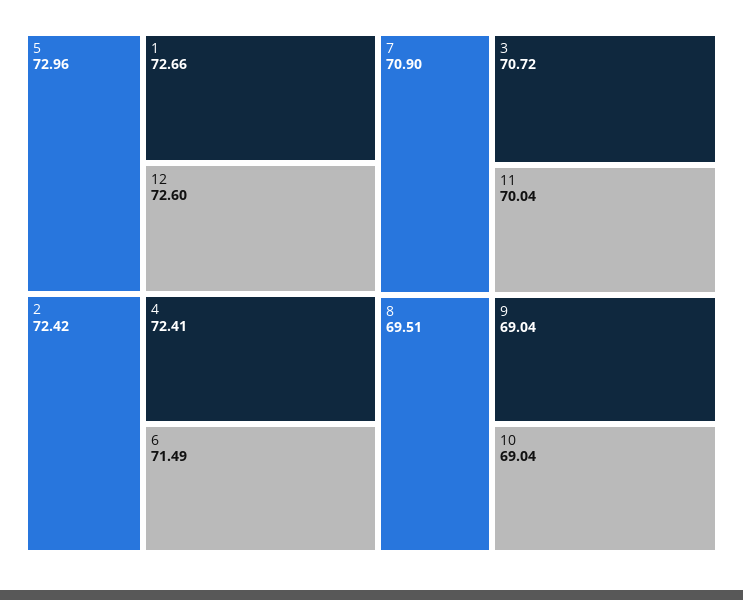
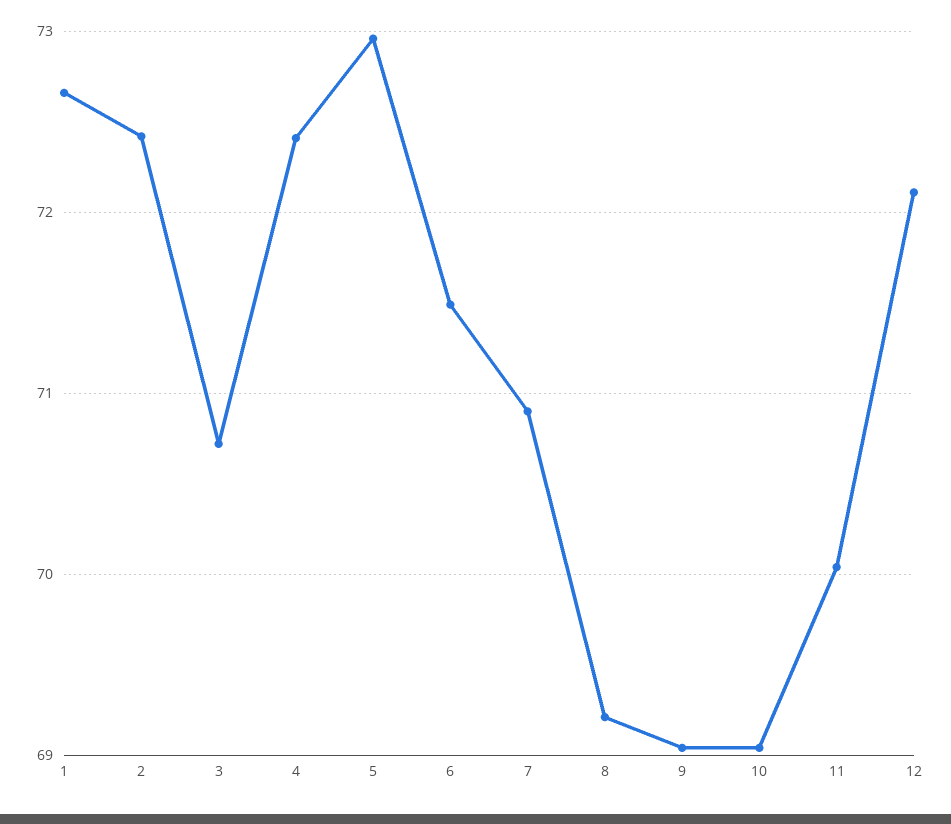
  {
    "5": 72.96,
    "1": 72.66,
-   "12": 72.6,
+   "12": 72.1,
    "2": 72.42,
    "4": 72.41,
    "6": 71.49,
    "7": 70.9,
    "3": 70.72,
    "11": 70.04,
-   "8": 69.51,
+   "8": 69.2,
    "9": 69.04,
    "10": 69.04
  }

